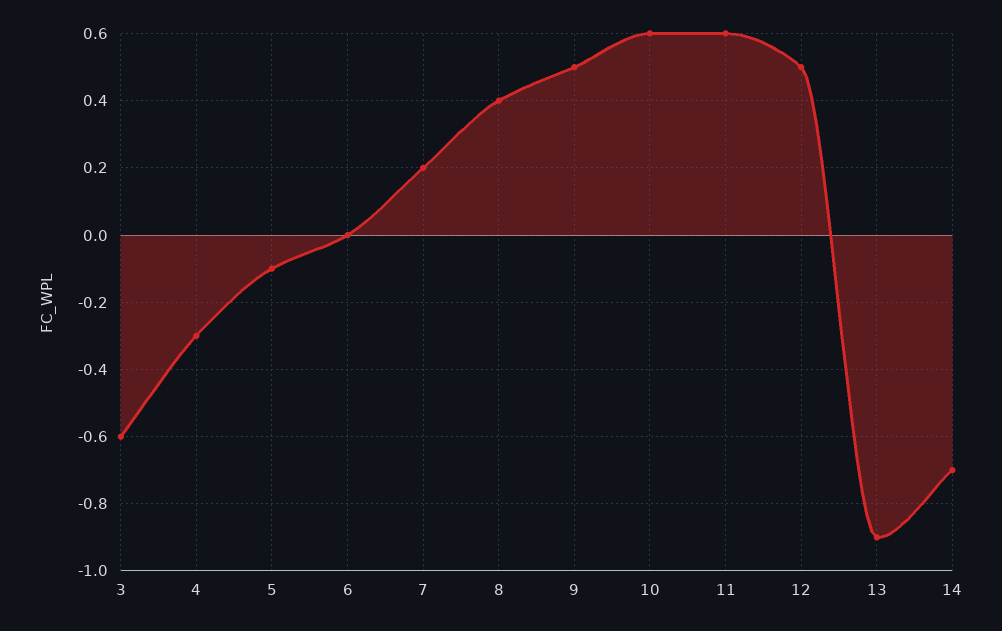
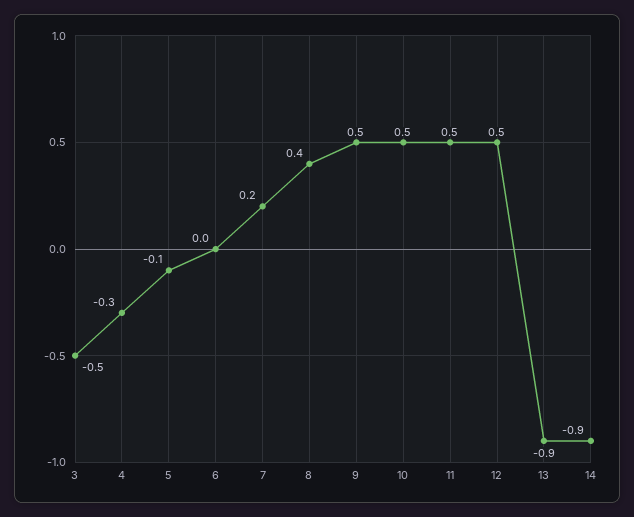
  {
-   "3": -0.6,
+   "3": -0.5,
    "4": -0.3,
    "5": -0.1,
    "6": 0,
    "7": 0.2,
    "8": 0.4,
    "9": 0.5,
-   "10": 0.6,
+   "10": 0.5,
-   "11": 0.6,
+   "11": 0.5,
    "12": 0.5,
    "13": -0.9,
-   "14": -0.7
+   "14": -0.9
  }

